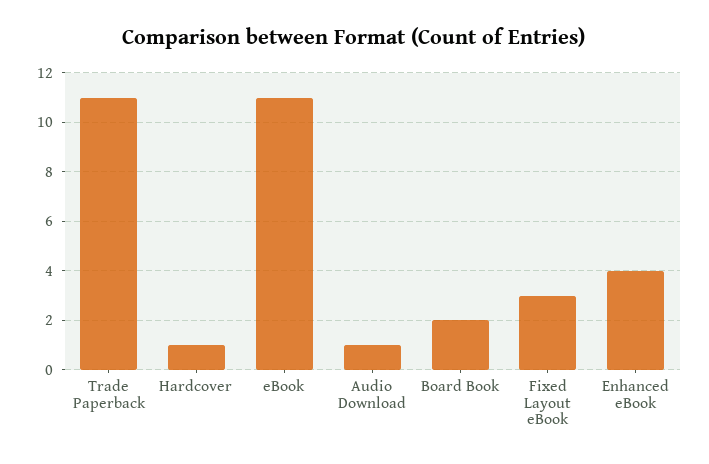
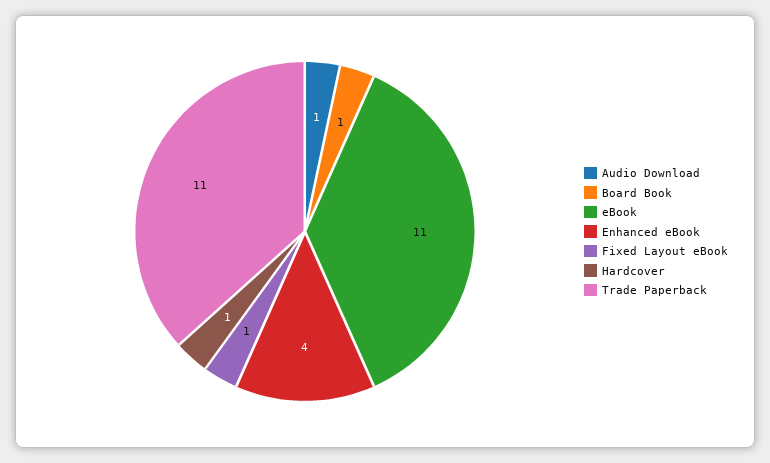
  {
    "Trade Paperback": 11,
    "Hardcover": 1,
    "eBook": 11,
    "Audio Download": 1,
-   "Board Book": 2,
+   "Board Book": 1,
-   "Fixed Layout eBook": 3,
+   "Fixed Layout eBook": 1,
    "Enhanced eBook": 4
  }

